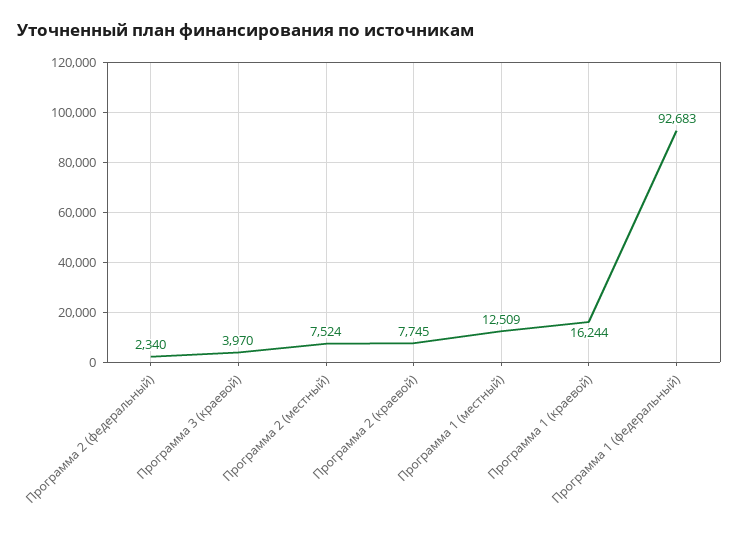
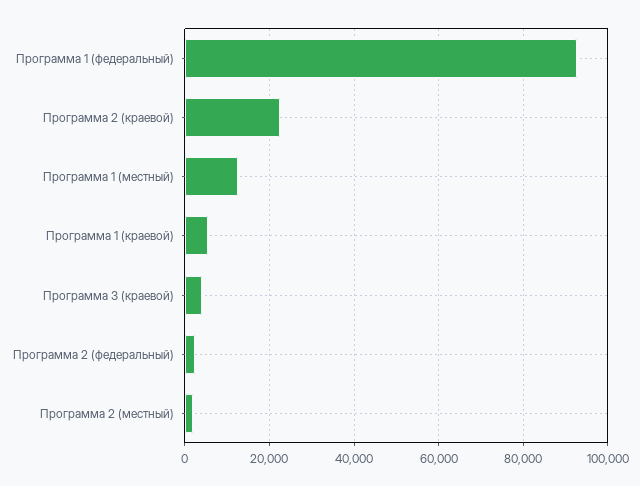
  {
    "Программа 2 (федеральный)": 2340,
    "Программа 3 (краевой)": 3970,
-   "Программа 2 (местный)": 7524,
+   "Программа 2 (местный)": 2000,
-   "Программа 2 (краевой)": 7745,
+   "Программа 2 (краевой)": 22000,
    "Программа 1 (местный)": 12509,
-   "Программа 1 (краевой)": 16244,
+   "Программа 1 (краевой)": 6000,
    "Программа 1 (федеральный)": 92683
  }

